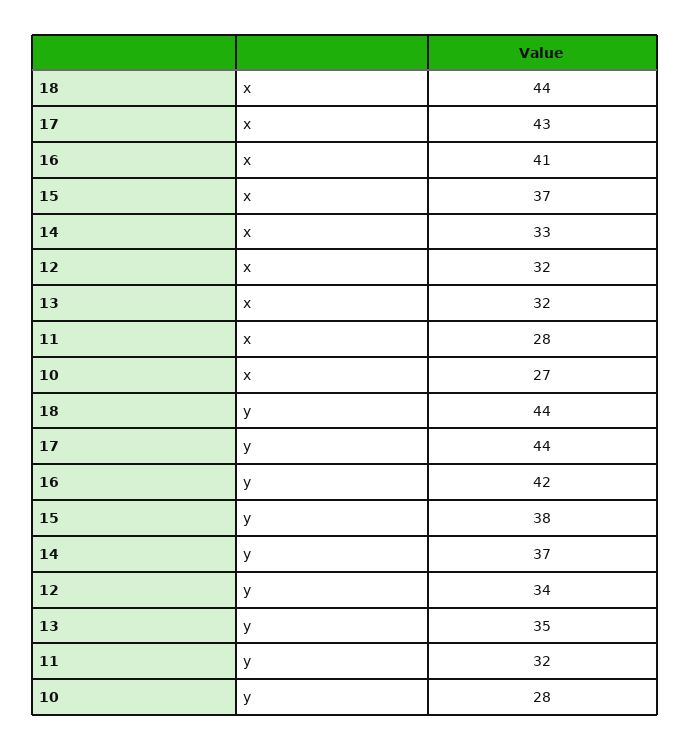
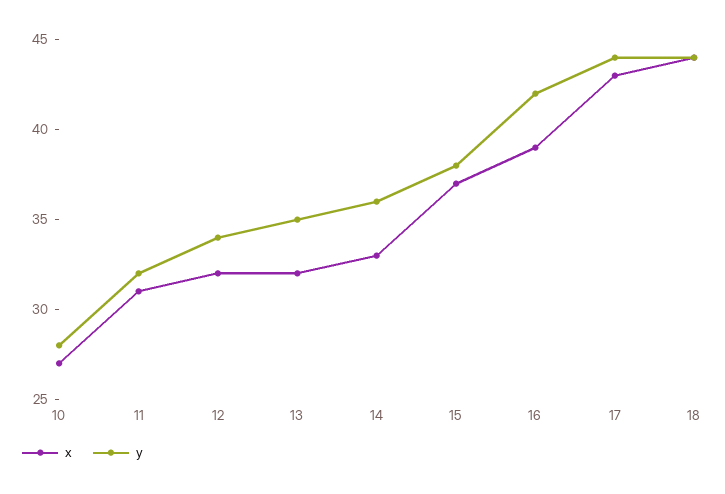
  {
    "x": {
      "18": 44,
      "17": 43,
-     "16": 41,
+     "16": 39,
      "15": 37,
      "14": 33,
      "12": 32,
      "13": 32,
-     "11": 28,
+     "11": 31,
      "10": 27
    },
    "y": {
      "18": 44,
      "17": 44,
      "16": 42,
      "15": 38,
-     "14": 37,
+     "14": 36,
      "12": 34,
      "13": 35,
      "11": 32,
      "10": 28
    }
  }

